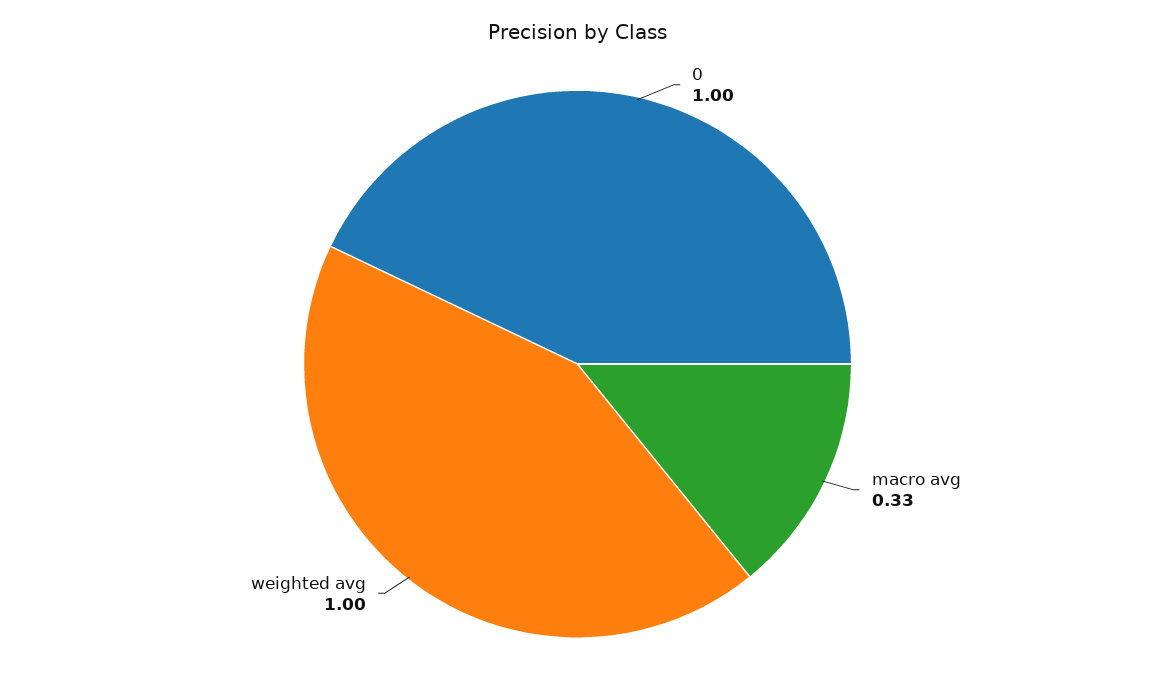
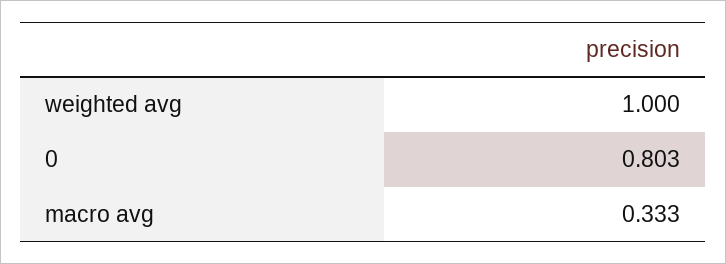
  {
-   "0": 1,
+   "0": 0.803,
    "macro avg": 0.333,
    "weighted avg": 1
  }

